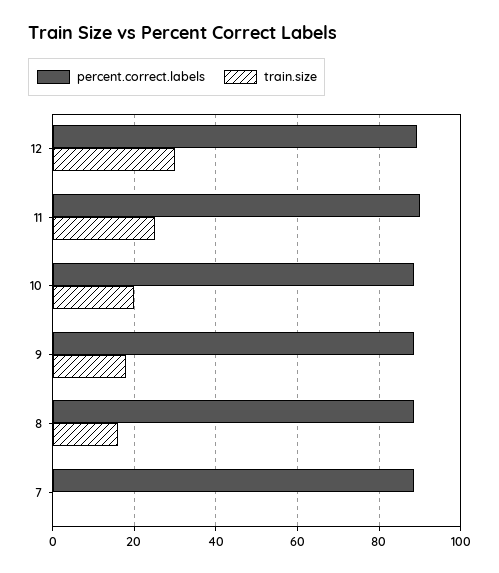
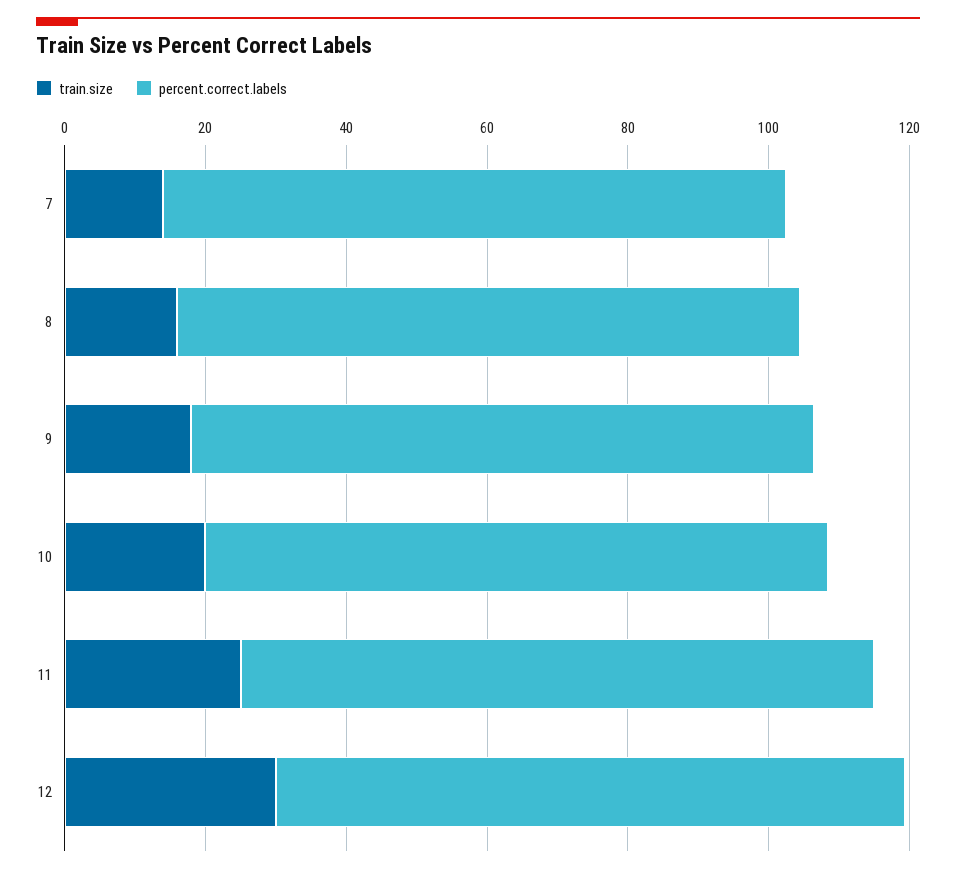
  {
    "percent.correct.labels": {
      "12": 90,
      "11": 90,
      "10": 88,
      "9": 88,
      "8": 88,
      "7": 88
    },
    "train.size": {
      "12": 30,
      "11": 26,
      "10": 20,
      "9": 18,
      "8": 16,
-     "7": 0
+     "7": 15
    }
  }

